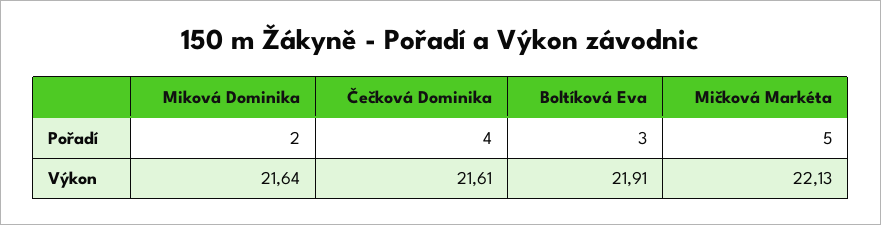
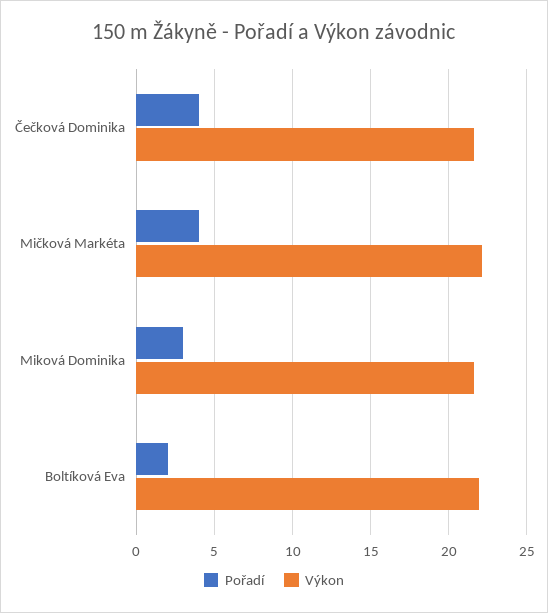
  {
    "Pořadí": {
-     "Miková Dominika": 2,
+     "Miková Dominika": 3,
      "Čečková Dominika": 4,
-     "Boltíková Eva": 3,
+     "Boltíková Eva": 2,
-     "Mičková Markéta": 5
+     "Mičková Markéta": 4
    },
    "Výkon": {
      "Miková Dominika": 21.64,
      "Čečková Dominika": 21.61,
      "Boltíková Eva": 21.91,
      "Mičková Markéta": 22.13
    }
  }

